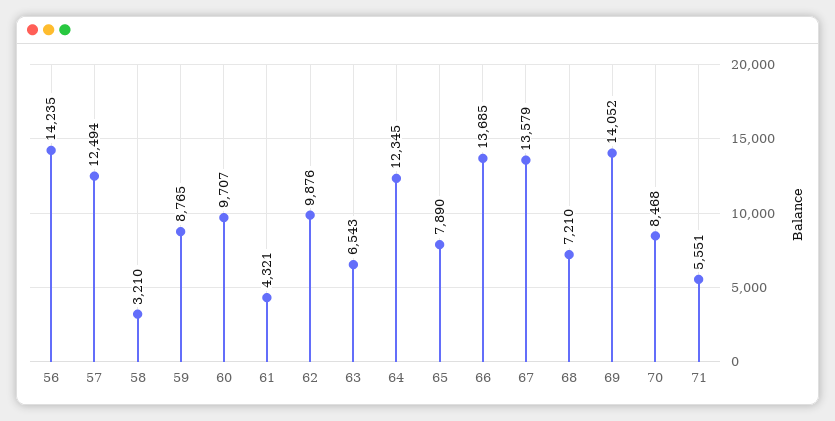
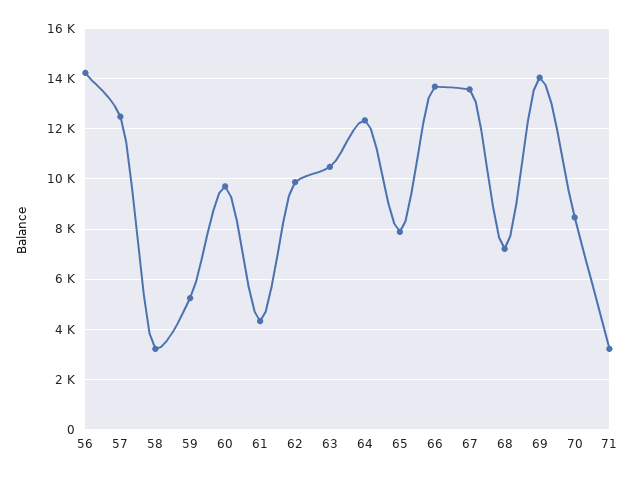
  {
    "56": 14235,
    "57": 12494,
    "58": 3210,
-   "59": 8765,
+   "59": 5250,
    "60": 9707,
    "61": 4321,
    "62": 9876,
-   "63": 6543,
+   "63": 10500,
    "64": 12345,
    "65": 7890,
    "66": 13685,
    "67": 13579,
    "68": 7210,
    "69": 14052,
    "70": 8468,
-   "71": 5551
+   "71": 3250
  }

